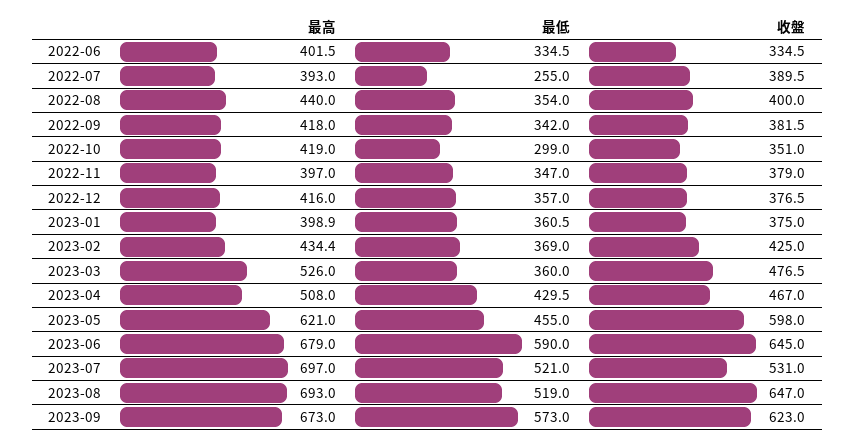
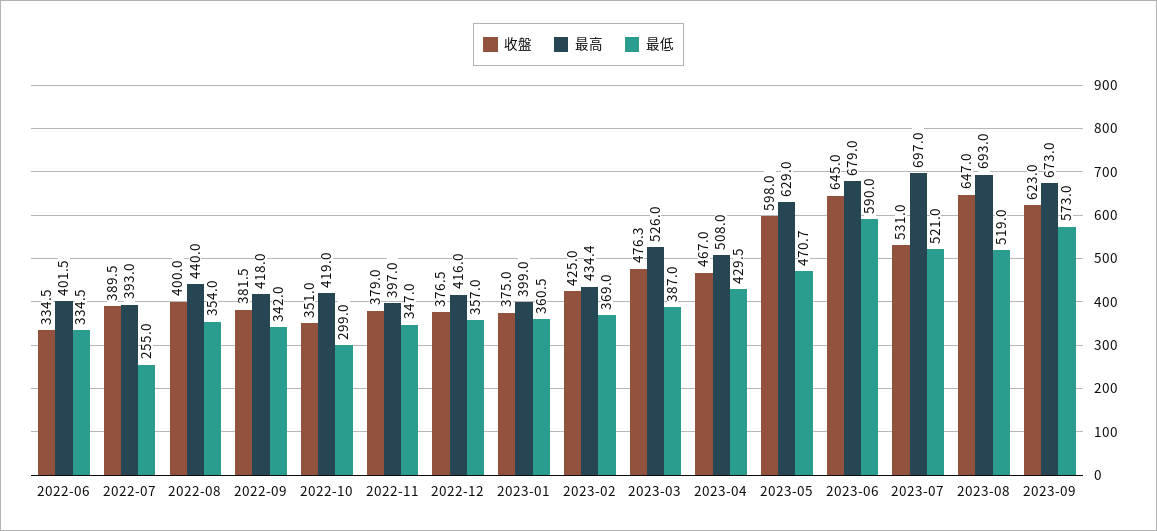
  {
    "最高": {
      "2022-06": 401.5,
      "2022-07": 393,
      "2022-08": 440,
      "2022-09": 418,
      "2022-10": 419,
      "2022-11": 397,
      "2022-12": 416,
-     "2023-01": 398.9,
+     "2023-01": 399,
      "2023-02": 434.4,
      "2023-03": 526,
      "2023-04": 508,
-     "2023-05": 621,
+     "2023-05": 629,
      "2023-06": 679,
      "2023-07": 697,
      "2023-08": 693,
      "2023-09": 673
    },
    "最低": {
      "2022-06": 334.5,
      "2022-07": 255,
      "2022-08": 354,
      "2022-09": 342,
      "2022-10": 299,
      "2022-11": 347,
      "2022-12": 357,
      "2023-01": 360.5,
      "2023-02": 369,
-     "2023-03": 360,
+     "2023-03": 387,
      "2023-04": 429.5,
-     "2023-05": 455,
+     "2023-05": 470.7,
      "2023-06": 590,
      "2023-07": 521,
      "2023-08": 519,
      "2023-09": 573
    },
    "收盤": {
      "2022-06": 334.5,
      "2022-07": 389.5,
      "2022-08": 400,
      "2022-09": 381.5,
      "2022-10": 351,
      "2022-11": 379,
      "2022-12": 376.5,
      "2023-01": 375,
      "2023-02": 425,
-     "2023-03": 476.5,
+     "2023-03": 476.3,
      "2023-04": 467,
      "2023-05": 598,
      "2023-06": 645,
      "2023-07": 531,
      "2023-08": 647,
      "2023-09": 623
    }
  }

